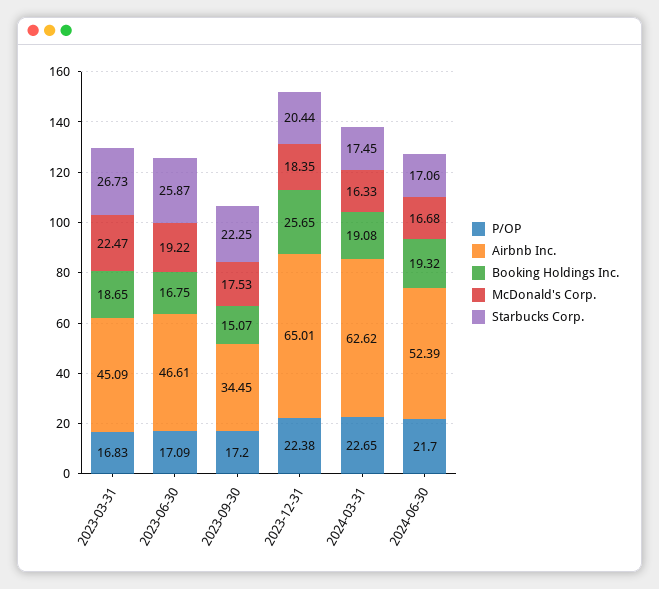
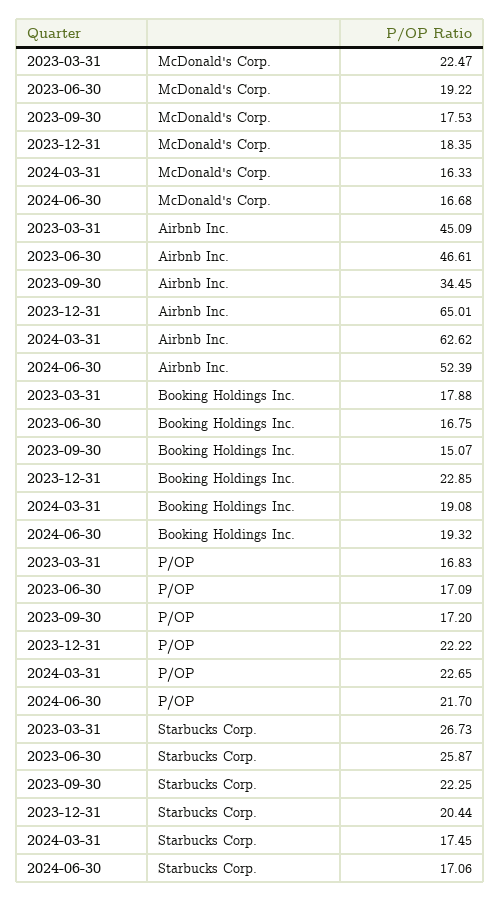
  {
    "P/OP": {
      "2023-03-31": 16.83,
      "2023-06-30": 17.09,
      "2023-09-30": 17.2,
-     "2023-12-31": 22.38,
+     "2023-12-31": 22.22,
      "2024-03-31": 22.65,
      "2024-06-30": 21.7
    },
    "Airbnb Inc.": {
      "2023-03-31": 45.09,
      "2023-06-30": 46.61,
      "2023-09-30": 34.45,
      "2023-12-31": 65.01,
      "2024-03-31": 62.62,
      "2024-06-30": 52.39
    },
    "Booking Holdings Inc.": {
-     "2023-03-31": 18.65,
+     "2023-03-31": 17.88,
      "2023-06-30": 16.75,
      "2023-09-30": 15.07,
-     "2023-12-31": 25.65,
+     "2023-12-31": 22.85,
      "2024-03-31": 19.08,
      "2024-06-30": 19.32
    },
    "McDonald's Corp.": {
      "2023-03-31": 22.47,
      "2023-06-30": 19.22,
      "2023-09-30": 17.53,
      "2023-12-31": 18.35,
      "2024-03-31": 16.33,
      "2024-06-30": 16.68
    },
    "Starbucks Corp.": {
      "2023-03-31": 26.73,
      "2023-06-30": 25.87,
      "2023-09-30": 22.25,
      "2023-12-31": 20.44,
      "2024-03-31": 17.45,
      "2024-06-30": 17.06
    }
  }

